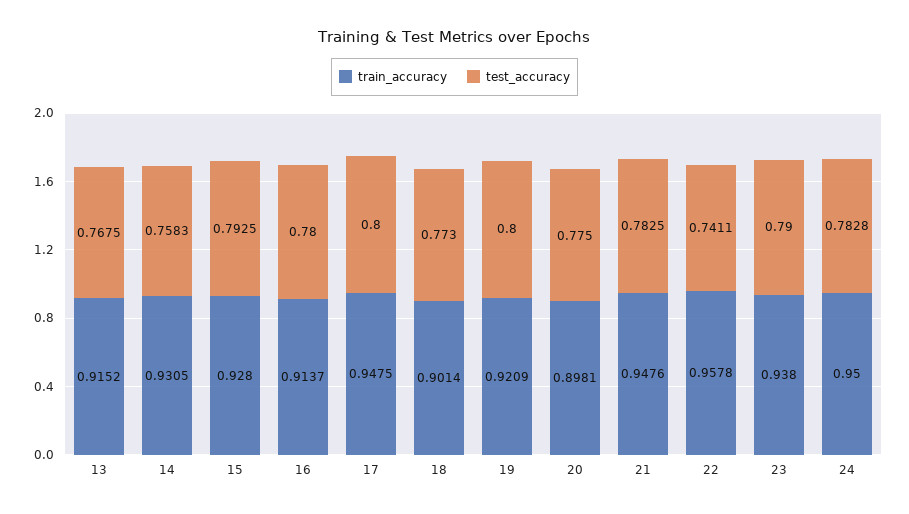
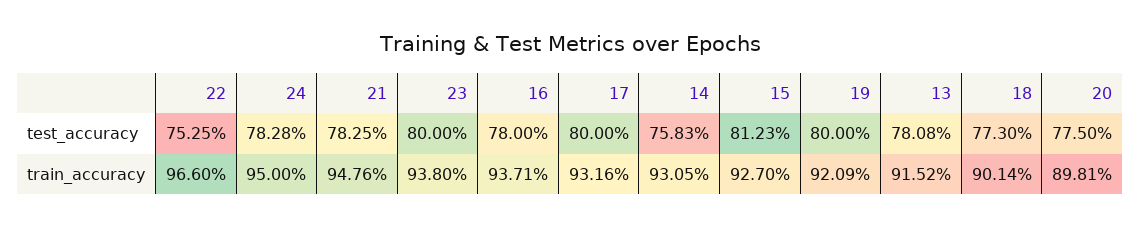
  {
    "train_accuracy": {
      "13": 0.9152,
      "14": 0.9305,
-     "15": 0.928,
+     "15": 0.927,
-     "16": 0.9137,
+     "16": 0.9371,
-     "17": 0.9475,
+     "17": 0.9316,
      "18": 0.9014,
      "19": 0.9209,
      "20": 0.8981,
      "21": 0.9476,
-     "22": 0.9578,
+     "22": 0.966,
      "23": 0.938,
      "24": 0.95
    },
    "test_accuracy": {
-     "13": 0.7675,
+     "13": 0.7808,
      "14": 0.7583,
-     "15": 0.7925,
+     "15": 0.8123,
      "16": 0.78,
      "17": 0.8,
      "18": 0.773,
      "19": 0.8,
      "20": 0.775,
      "21": 0.7825,
-     "22": 0.7411,
+     "22": 0.7525,
-     "23": 0.79,
+     "23": 0.8,
      "24": 0.7828
    }
  }

